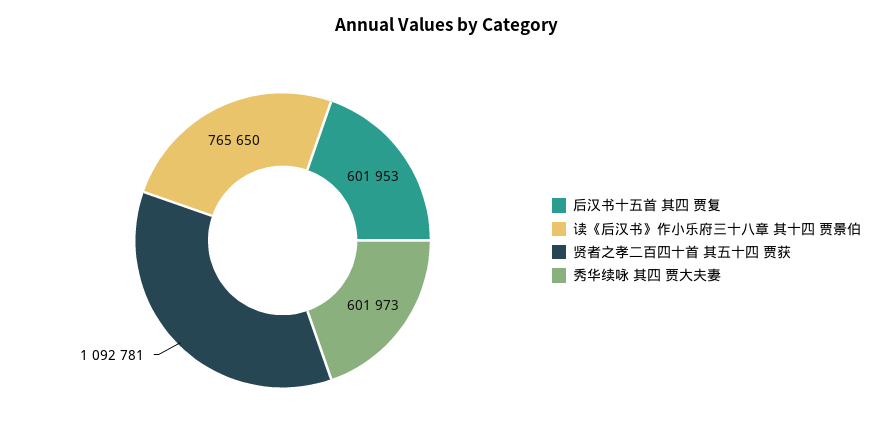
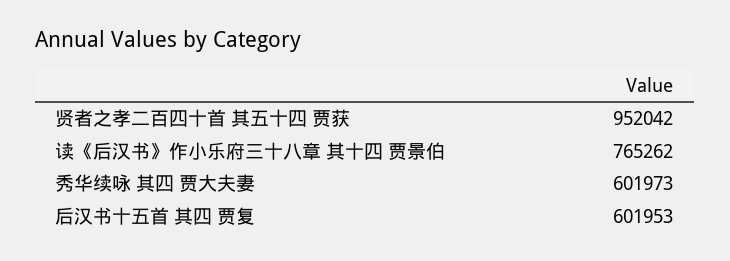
  {
    "后汉书十五首 其四 贾复": 601953,
-   "读《后汉书》作小乐府三十八章 其十四 贾景伯": 765650,
+   "读《后汉书》作小乐府三十八章 其十四 贾景伯": 765262,
-   "贤者之孝二百四十首 其五十四 贾获": 1092781,
+   "贤者之孝二百四十首 其五十四 贾获": 952042,
    "秀华续咏 其四 贾大夫妻": 601973
  }

